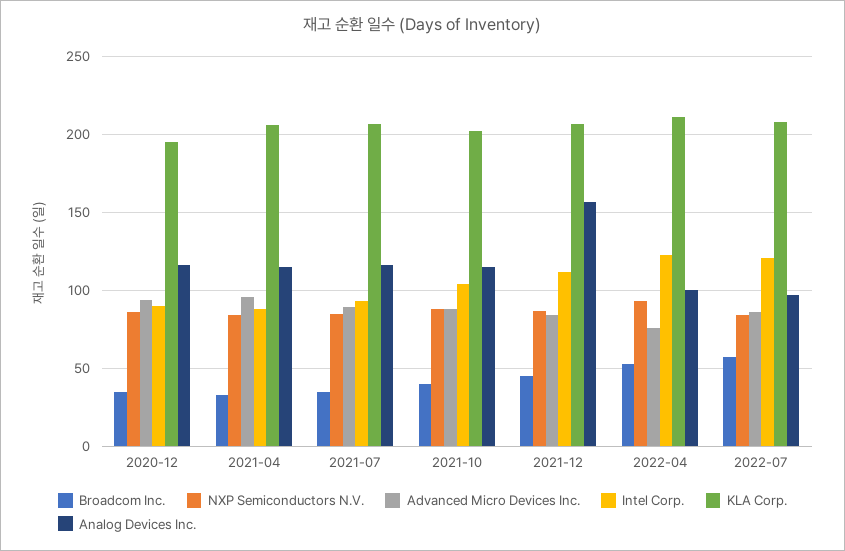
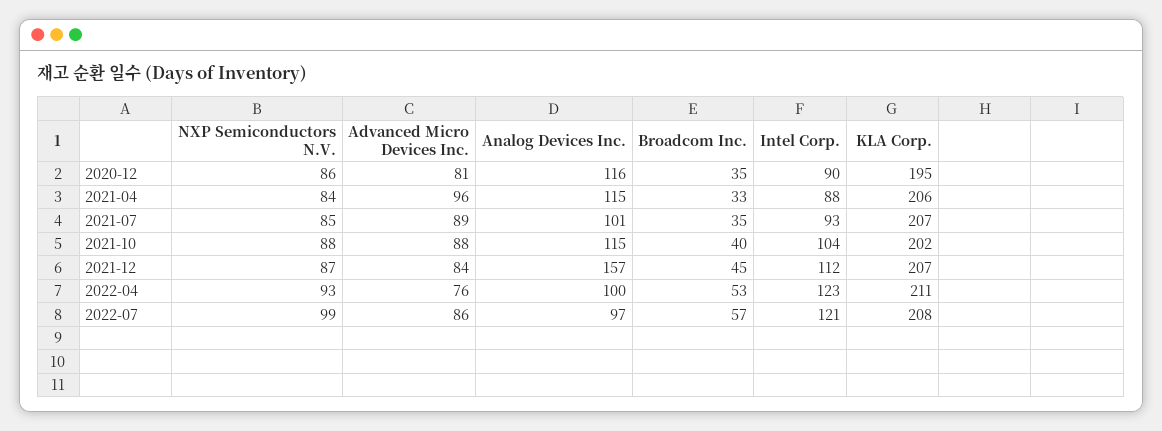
  {
    "Broadcom Inc.": {
      "2020-12": 35,
      "2021-04": 33,
      "2021-07": 35,
      "2021-10": 40,
      "2021-12": 45,
      "2022-04": 53,
      "2022-07": 57
    },
    "NXP Semiconductors N.V.": {
      "2020-12": 86,
      "2021-04": 84,
      "2021-07": 85,
      "2021-10": 88,
      "2021-12": 87,
      "2022-04": 93,
-     "2022-07": 85
+     "2022-07": 99
    },
    "Advanced Micro Devices Inc.": {
-     "2020-12": 95,
+     "2020-12": 81,
      "2021-04": 96,
      "2021-07": 89,
      "2021-10": 88,
      "2021-12": 84,
      "2022-04": 76,
      "2022-07": 86
    },
    "Intel Corp.": {
      "2020-12": 90,
      "2021-04": 88,
      "2021-07": 93,
      "2021-10": 104,
      "2021-12": 112,
      "2022-04": 123,
      "2022-07": 121
    },
    "KLA Corp.": {
      "2020-12": 195,
      "2021-04": 206,
      "2021-07": 207,
      "2021-10": 202,
      "2021-12": 207,
      "2022-04": 211,
      "2022-07": 208
    },
    "Analog Devices Inc.": {
      "2020-12": 116,
      "2021-04": 115,
-     "2021-07": 115,
+     "2021-07": 101,
      "2021-10": 115,
      "2021-12": 157,
      "2022-04": 100,
      "2022-07": 97
    }
  }

